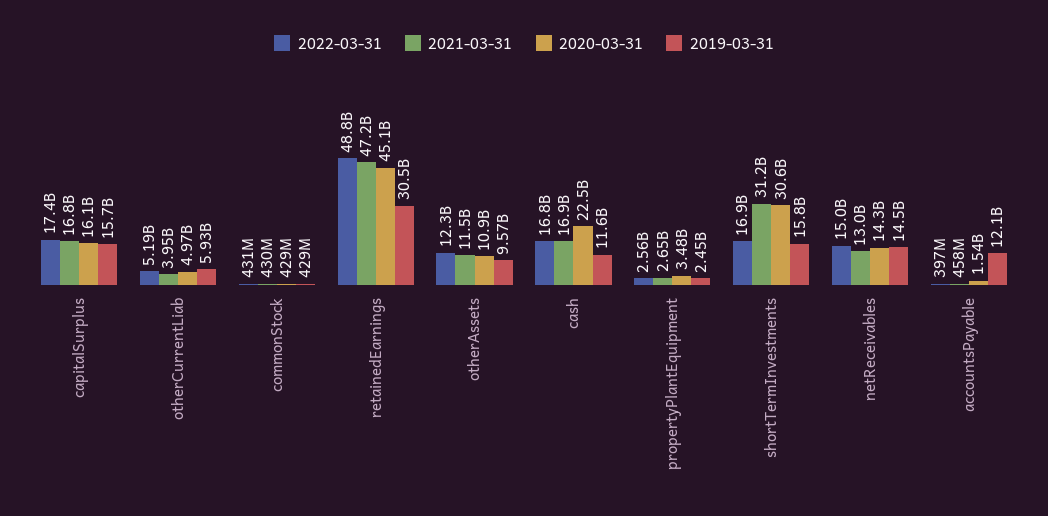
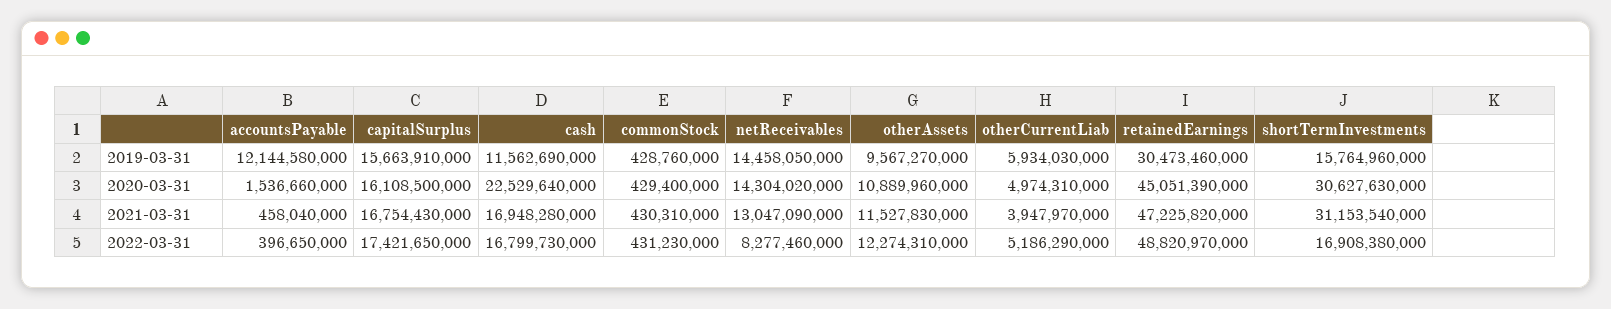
  {
    "2022-03-31": {
      "capitalSurplus": 17421650000,
      "otherCurrentLiab": 5186290000,
      "commonStock": 431230000,
      "retainedEarnings": 48820970000,
      "otherAssets": 12274310000,
      "cash": 16799730000,
-     "propertyPlantEquipment": 2560000000,
      "shortTermInvestments": 16908380000,
-     "netReceivables": 15000000000,
+     "netReceivables": 8277460000,
      "accountsPayable": 396650000
    },
    "2021-03-31": {
      "capitalSurplus": 16754430000,
      "otherCurrentLiab": 3947970000,
      "commonStock": 430310000,
      "retainedEarnings": 47225820000,
      "otherAssets": 11527830000,
      "cash": 16948280000,
-     "propertyPlantEquipment": 2650000000,
      "shortTermInvestments": 31153540000,
      "netReceivables": 13047090000,
      "accountsPayable": 458040000
    },
    "2020-03-31": {
      "capitalSurplus": 16108500000,
      "otherCurrentLiab": 4974310000,
      "commonStock": 429400000,
      "retainedEarnings": 45051390000,
      "otherAssets": 10889960000,
      "cash": 22529640000,
-     "propertyPlantEquipment": 3480000000,
      "shortTermInvestments": 30627630000,
      "netReceivables": 14304020000,
      "accountsPayable": 1536660000
    },
    "2019-03-31": {
      "capitalSurplus": 15663910000,
      "otherCurrentLiab": 5934030000,
      "commonStock": 428760000,
      "retainedEarnings": 30473460000,
      "otherAssets": 9567270000,
      "cash": 11562690000,
-     "propertyPlantEquipment": 2450000000,
      "shortTermInvestments": 15764960000,
      "netReceivables": 14458050000,
      "accountsPayable": 12144580000
    }
  }

